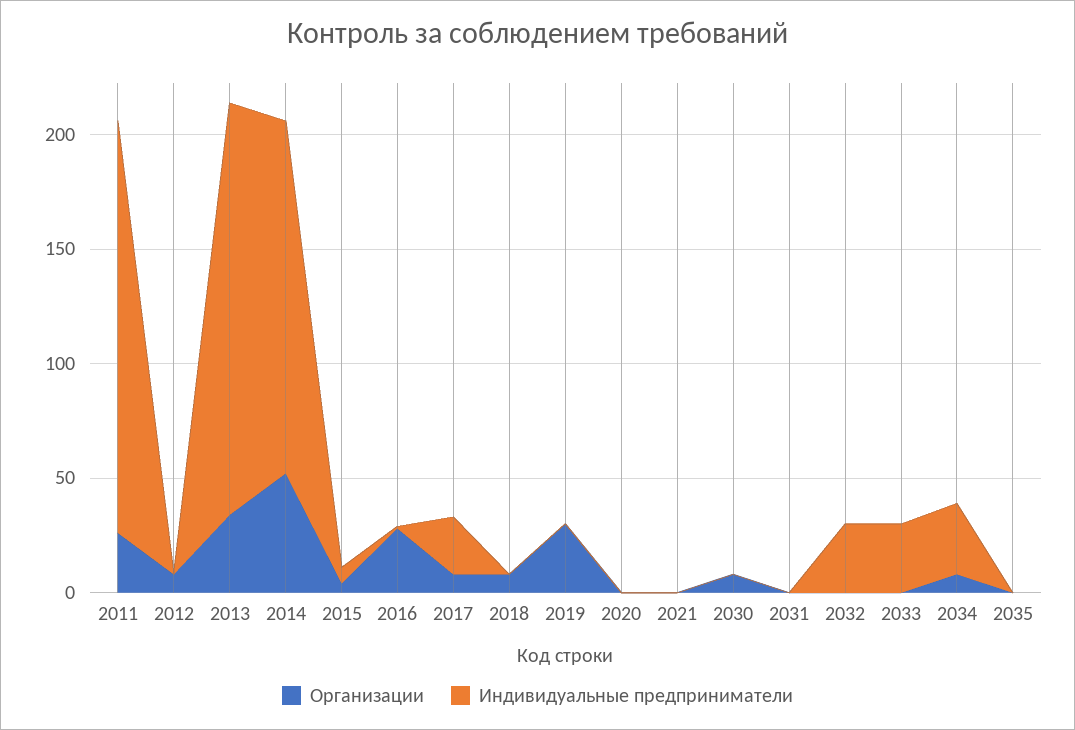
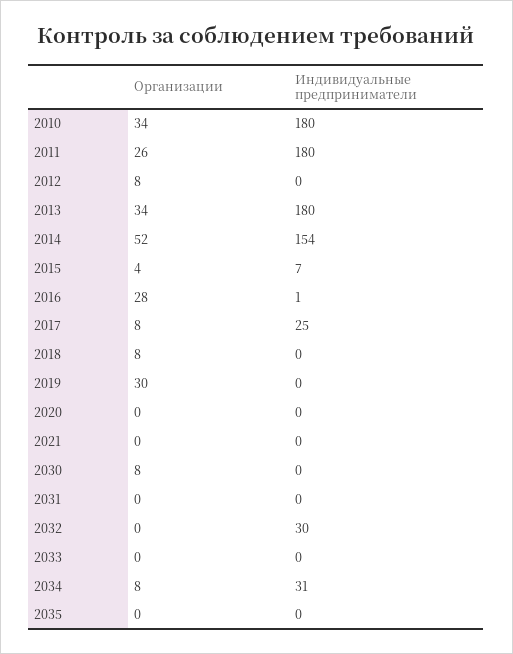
  {
    "Организации": {
      "2011": 26,
      "2012": 8,
      "2013": 34,
      "2014": 52,
      "2015": 4,
      "2016": 28,
      "2017": 8,
      "2018": 8,
      "2019": 30,
      "2020": 0,
      "2021": 0,
      "2030": 8,
      "2031": 0,
      "2032": 0,
      "2033": 0,
      "2034": 8,
-     "2035": 0
+     "2035": 0,
+     "2010": 34
    },
    "Индивидуальные предприниматели": {
      "2011": 180,
      "2012": 0,
      "2013": 180,
      "2014": 154,
      "2015": 7,
      "2016": 1,
      "2017": 25,
      "2018": 0,
      "2019": 0,
      "2020": 0,
      "2021": 0,
      "2030": 0,
      "2031": 0,
      "2032": 30,
-     "2033": 30,
+     "2033": 0,
      "2034": 31,
-     "2035": 0
+     "2035": 0,
+     "2010": 180
    }
  }

